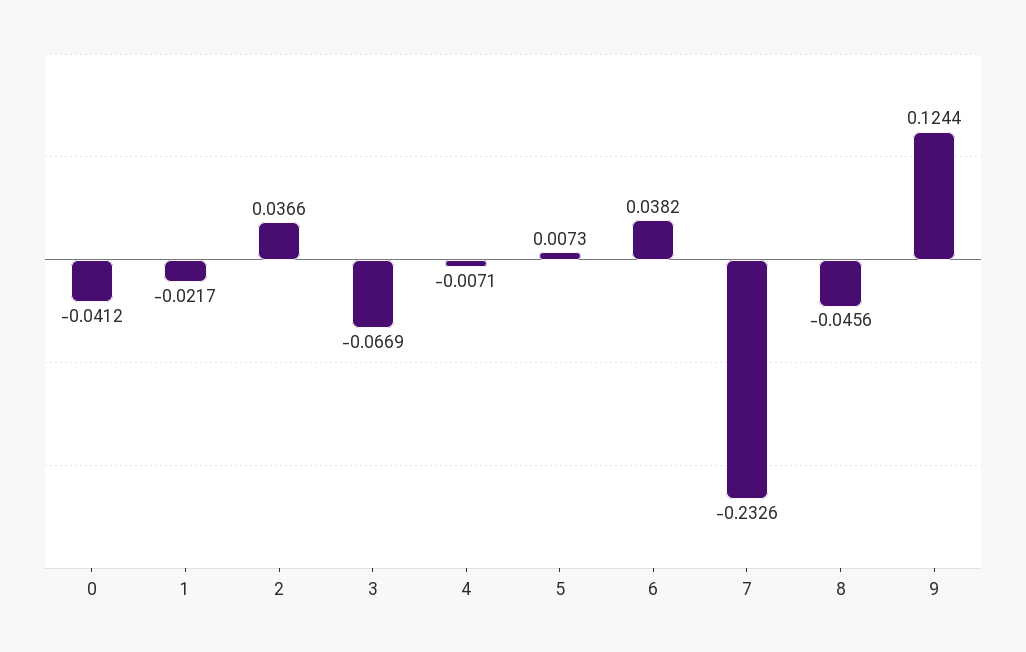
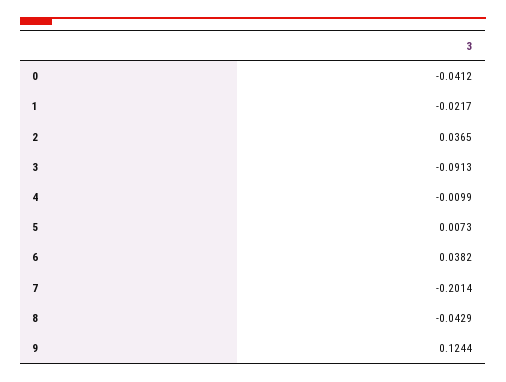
  {
    "0": -0.0412,
    "1": -0.0217,
-   "2": 0.0366,
+   "2": 0.0365,
-   "3": -0.0669,
+   "3": -0.0913,
-   "4": -0.0071,
+   "4": -0.0099,
    "5": 0.0073,
    "6": 0.0382,
-   "7": -0.2326,
+   "7": -0.2014,
-   "8": -0.0456,
+   "8": -0.0429,
    "9": 0.1244
  }

